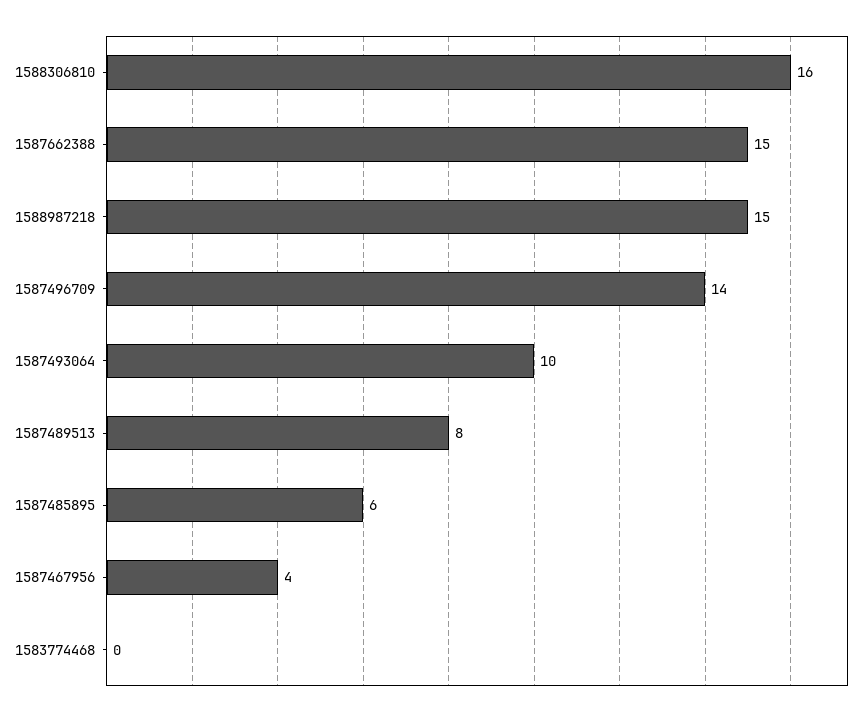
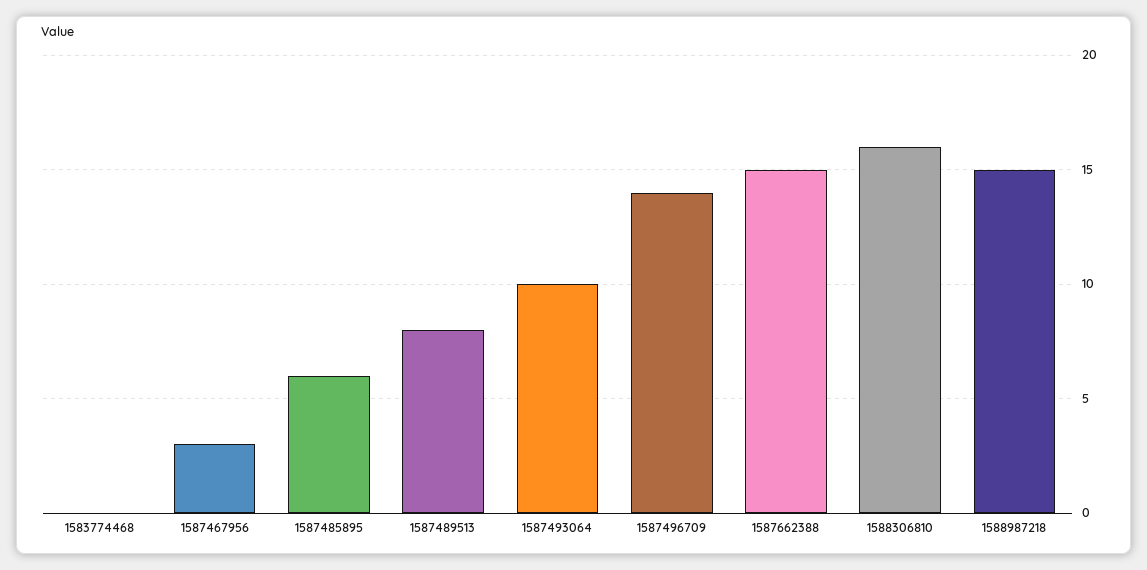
  {
    "1588306810": 16,
    "1587662388": 15,
    "1588987218": 15,
    "1587496709": 14,
    "1587493064": 10,
    "1587489513": 8,
    "1587485895": 6,
-   "1587467956": 4,
+   "1587467956": 3,
    "1583774468": 0
  }

